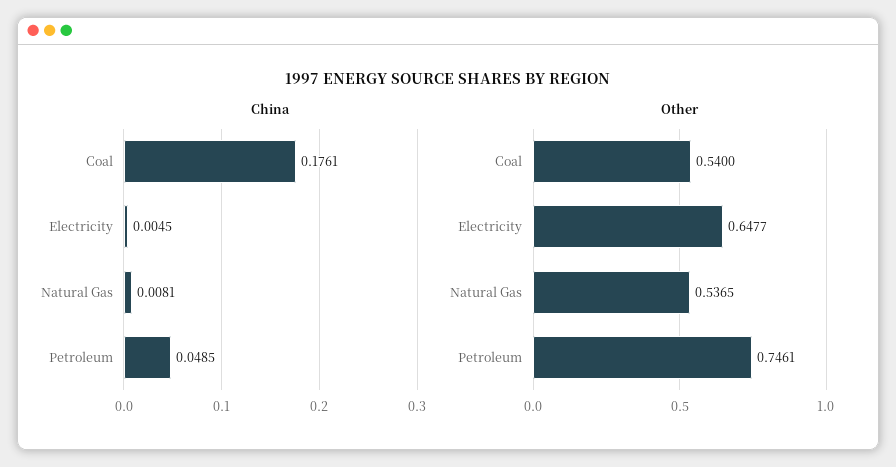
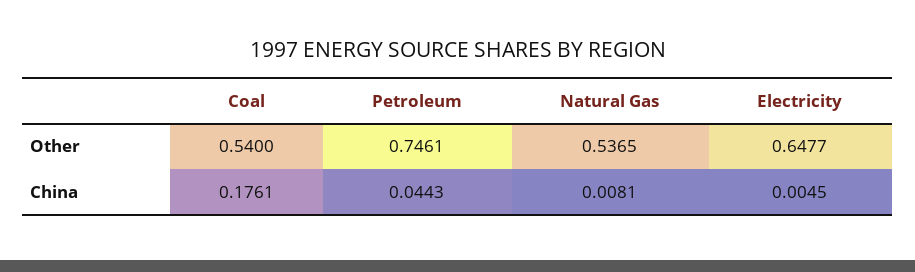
  {
    "China": {
      "Coal": 0.1761,
      "Electricity": 0.0045,
      "Natural Gas": 0.0081,
-     "Petroleum": 0.0485
+     "Petroleum": 0.0443
    },
    "Other": {
      "Coal": 0.54,
      "Electricity": 0.6477,
      "Natural Gas": 0.5365,
      "Petroleum": 0.7461
    }
  }

